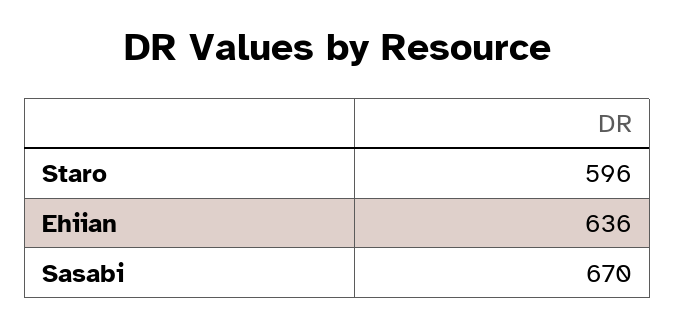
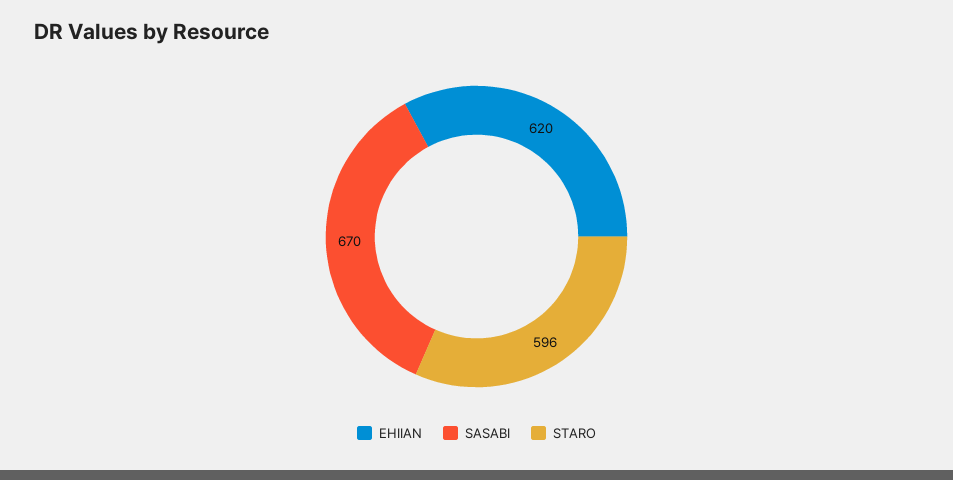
  {
    "Staro": 596,
-   "Ehiian": 636,
+   "Ehiian": 620,
    "Sasabi": 670
  }

